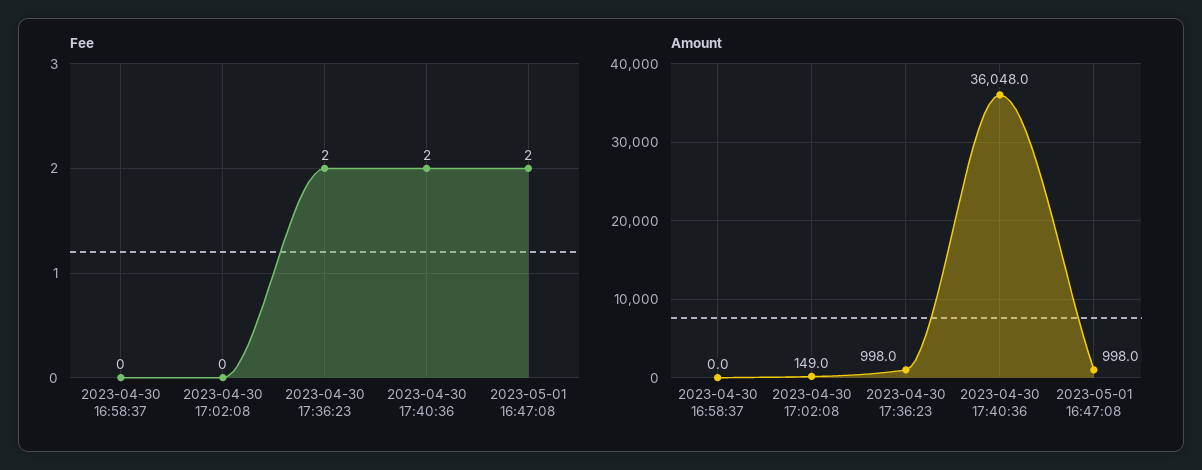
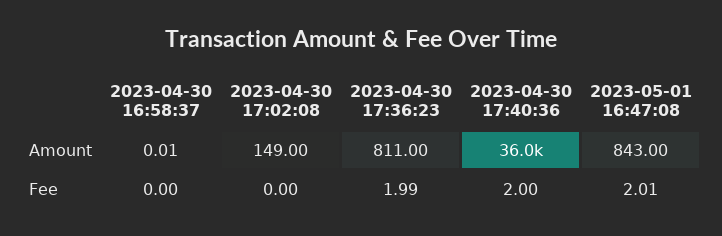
  {
    "Fee": {
      "2023-04-30 16:58:37": 0,
      "2023-04-30 17:02:08": 0,
-     "2023-04-30 17:36:23": 2,
+     "2023-04-30 17:36:23": 1.99,
      "2023-04-30 17:40:36": 2,
-     "2023-05-01 16:47:08": 2
+     "2023-05-01 16:47:08": 2.01
    },
    "Amount": {
      "2023-04-30 16:58:37": 0.01,
      "2023-04-30 17:02:08": 149,
-     "2023-04-30 17:36:23": 998,
+     "2023-04-30 17:36:23": 811,
      "2023-04-30 17:40:36": 36048,
-     "2023-05-01 16:47:08": 998
+     "2023-05-01 16:47:08": 843
    }
  }

